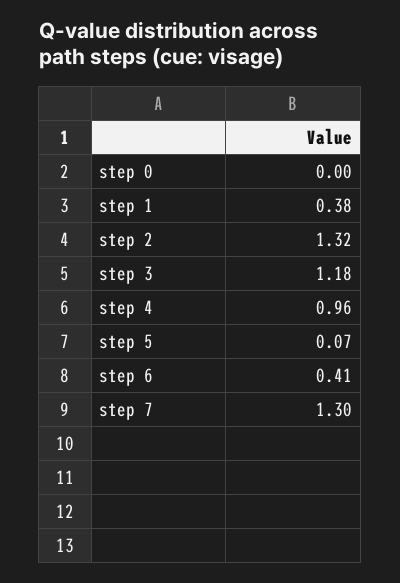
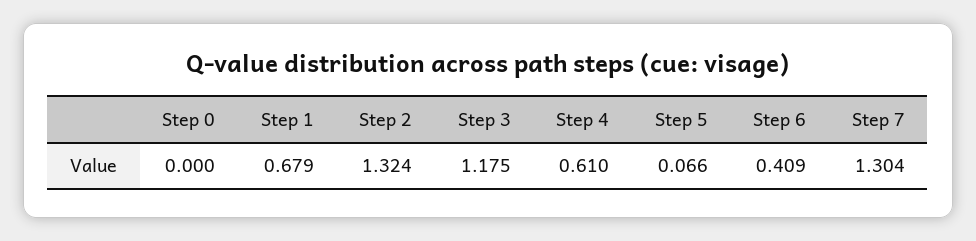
  {
    "step 0": 0,
-   "step 1": 0.38,
+   "step 1": 0.679,
    "step 2": 1.324,
    "step 3": 1.175,
-   "step 4": 0.96,
+   "step 4": 0.61,
    "step 5": 0.066,
    "step 6": 0.409,
    "step 7": 1.304
  }

